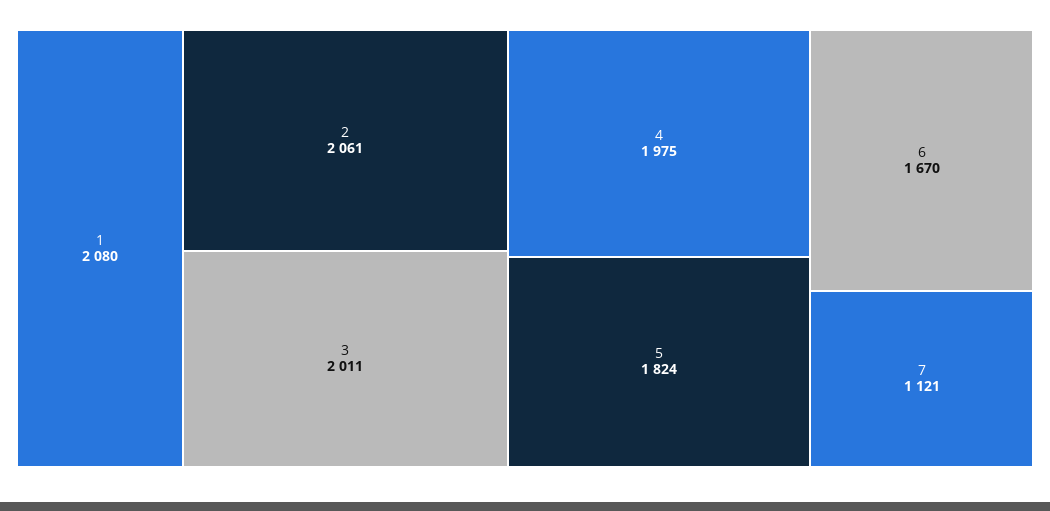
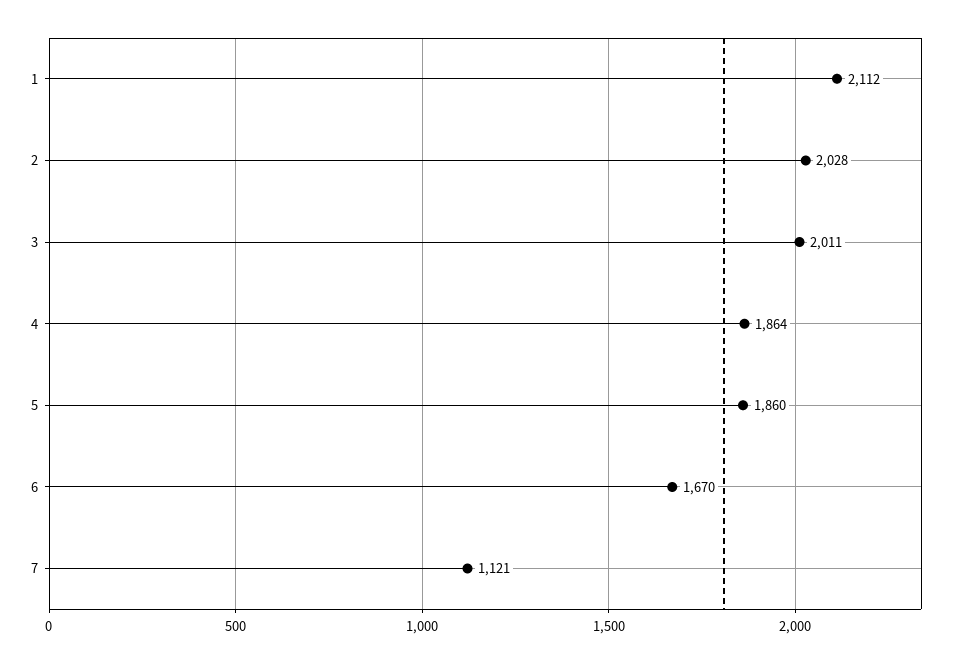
  {
-   "1": 2080,
+   "1": 2112,
-   "2": 2061,
+   "2": 2028,
    "3": 2011,
-   "4": 1975,
+   "4": 1864,
-   "5": 1824,
+   "5": 1860,
    "6": 1670,
    "7": 1121
  }

